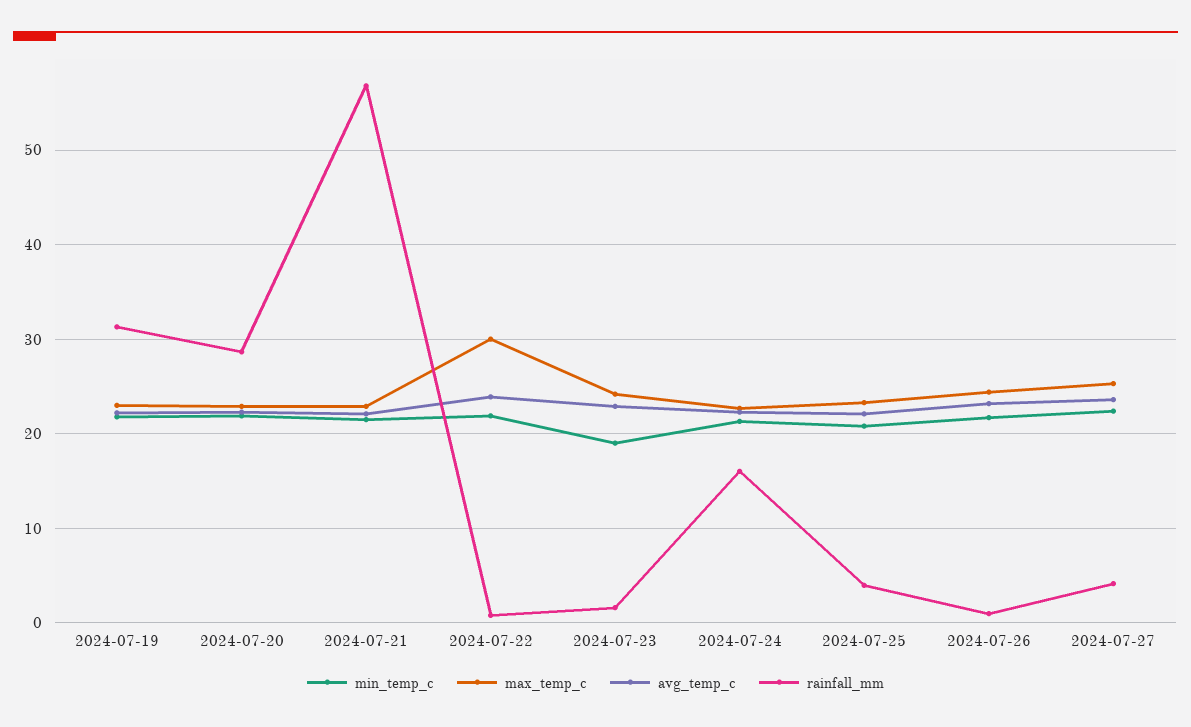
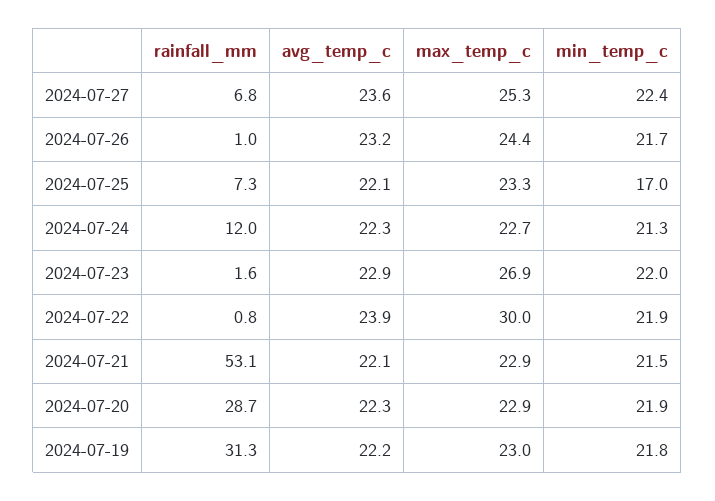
  {
    "min_temp_c": {
      "2024-07-19": 21.8,
      "2024-07-20": 21.9,
      "2024-07-21": 21.5,
      "2024-07-22": 21.9,
-     "2024-07-23": 19,
+     "2024-07-23": 22,
      "2024-07-24": 21.3,
-     "2024-07-25": 21,
+     "2024-07-25": 17,
      "2024-07-26": 21.7,
      "2024-07-27": 22.4
    },
    "max_temp_c": {
      "2024-07-19": 23,
      "2024-07-20": 22.9,
      "2024-07-21": 22.9,
      "2024-07-22": 30,
-     "2024-07-23": 24,
+     "2024-07-23": 26.9,
      "2024-07-24": 22.7,
      "2024-07-25": 23.3,
      "2024-07-26": 24.4,
      "2024-07-27": 25.3
    },
    "avg_temp_c": {
      "2024-07-19": 22.2,
      "2024-07-20": 22.3,
      "2024-07-21": 22.1,
      "2024-07-22": 23.9,
      "2024-07-23": 22.9,
      "2024-07-24": 22.3,
      "2024-07-25": 22.1,
      "2024-07-26": 23.2,
      "2024-07-27": 23.6
    },
    "rainfall_mm": {
      "2024-07-19": 31.3,
      "2024-07-20": 28.7,
-     "2024-07-21": 57,
+     "2024-07-21": 53.1,
      "2024-07-22": 0.8,
      "2024-07-23": 1.6,
-     "2024-07-24": 16,
+     "2024-07-24": 12,
-     "2024-07-25": 4,
+     "2024-07-25": 7.3,
      "2024-07-26": 1,
-     "2024-07-27": 4
+     "2024-07-27": 6.8
    }
  }

